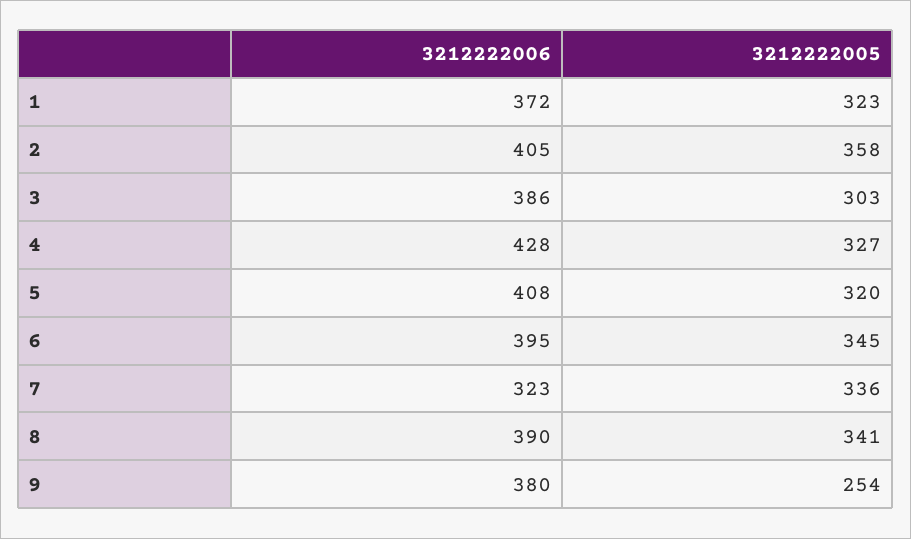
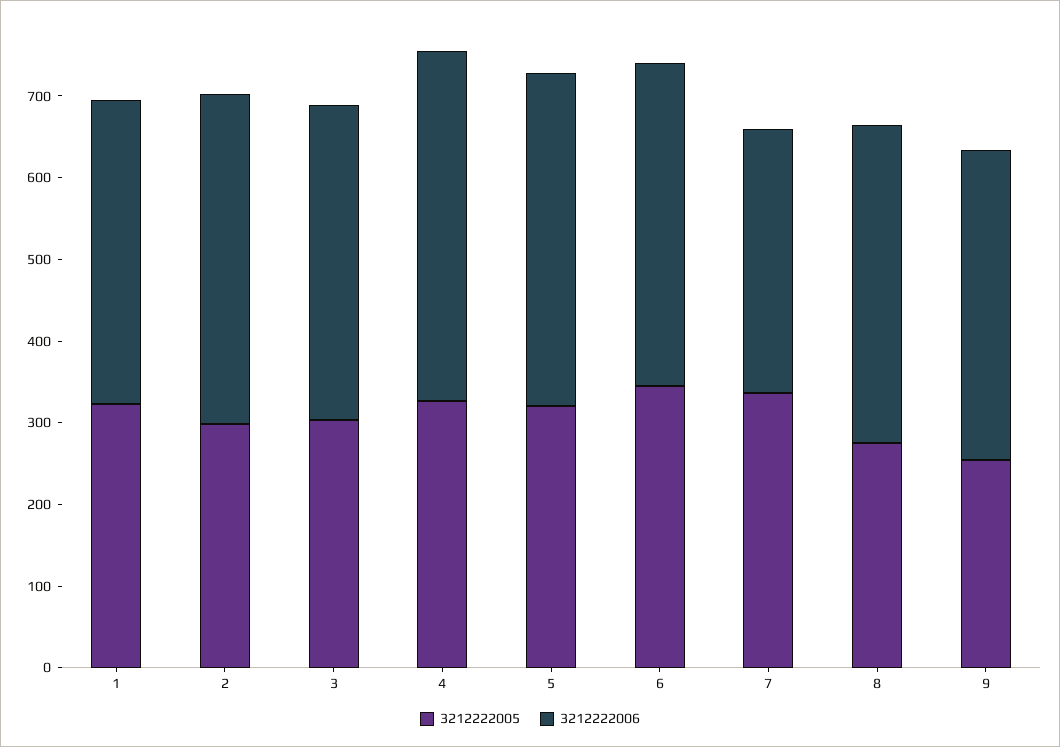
  {
    "3212222006": {
      "1": 372,
      "2": 405,
      "3": 386,
      "4": 428,
      "5": 408,
      "6": 395,
      "7": 323,
      "8": 390,
      "9": 380
    },
    "3212222005": {
      "1": 323,
-     "2": 358,
+     "2": 300,
      "3": 303,
      "4": 327,
      "5": 320,
      "6": 345,
      "7": 336,
-     "8": 341,
+     "8": 280,
      "9": 254
    }
  }

